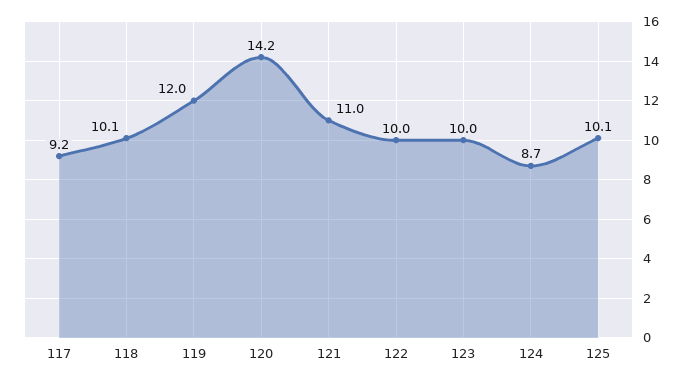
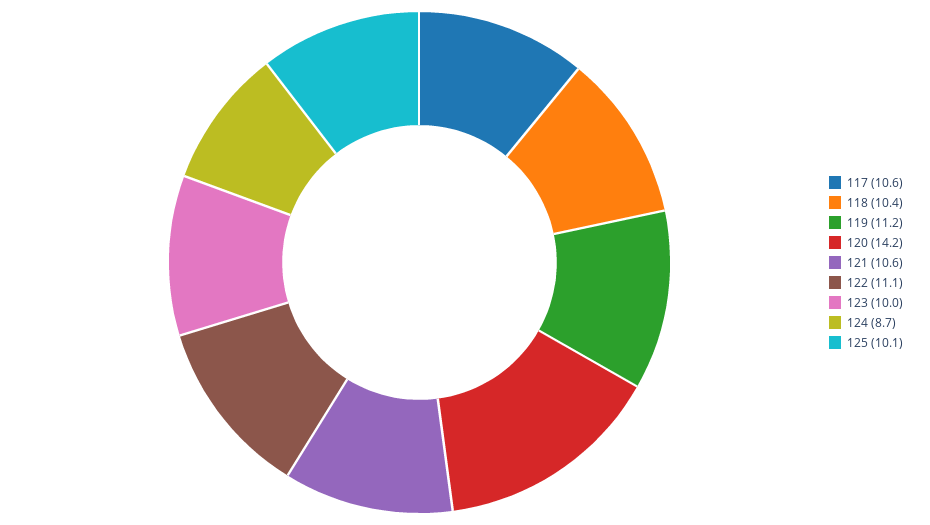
  {
-   "117": 9.2,
+   "117": 10.6,
-   "118": 10.1,
+   "118": 10.4,
-   "119": 12,
+   "119": 11.2,
    "120": 14.2,
-   "121": 11,
+   "121": 10.6,
-   "122": 10,
+   "122": 11.1,
    "123": 10,
    "124": 8.7,
    "125": 10.1
  }

